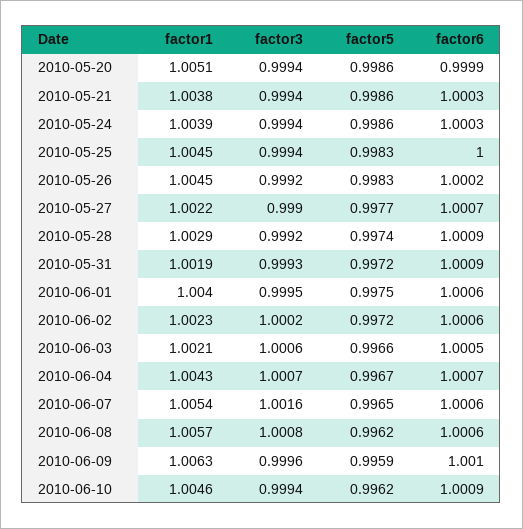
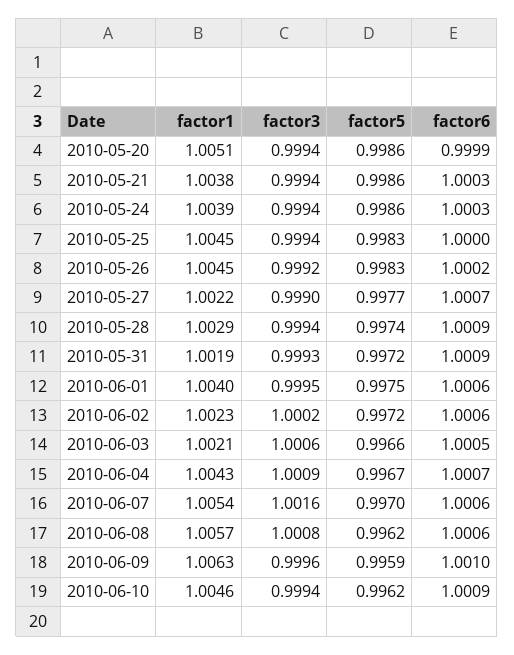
  {
    "factor1": {
      "2010-05-20": 1.0051,
      "2010-05-21": 1.0038,
      "2010-05-24": 1.0039,
      "2010-05-25": 1.0045,
      "2010-05-26": 1.0045,
      "2010-05-27": 1.0022,
      "2010-05-28": 1.0029,
      "2010-05-31": 1.0019,
      "2010-06-01": 1.004,
      "2010-06-02": 1.0023,
      "2010-06-03": 1.0021,
      "2010-06-04": 1.0043,
      "2010-06-07": 1.0054,
      "2010-06-08": 1.0057,
      "2010-06-09": 1.0063,
      "2010-06-10": 1.0046
    },
    "factor3": {
      "2010-05-20": 0.9994,
      "2010-05-21": 0.9994,
      "2010-05-24": 0.9994,
      "2010-05-25": 0.9994,
      "2010-05-26": 0.9992,
      "2010-05-27": 0.999,
-     "2010-05-28": 0.9992,
+     "2010-05-28": 0.9994,
      "2010-05-31": 0.9993,
      "2010-06-01": 0.9995,
      "2010-06-02": 1.0002,
      "2010-06-03": 1.0006,
-     "2010-06-04": 1.0007,
+     "2010-06-04": 1.0009,
      "2010-06-07": 1.0016,
      "2010-06-08": 1.0008,
      "2010-06-09": 0.9996,
      "2010-06-10": 0.9994
    },
    "factor5": {
      "2010-05-20": 0.9986,
      "2010-05-21": 0.9986,
      "2010-05-24": 0.9986,
      "2010-05-25": 0.9983,
      "2010-05-26": 0.9983,
      "2010-05-27": 0.9977,
      "2010-05-28": 0.9974,
      "2010-05-31": 0.9972,
      "2010-06-01": 0.9975,
      "2010-06-02": 0.9972,
      "2010-06-03": 0.9966,
      "2010-06-04": 0.9967,
-     "2010-06-07": 0.9965,
+     "2010-06-07": 0.997,
      "2010-06-08": 0.9962,
      "2010-06-09": 0.9959,
      "2010-06-10": 0.9962
    },
    "factor6": {
      "2010-05-20": 0.9999,
      "2010-05-21": 1.0003,
      "2010-05-24": 1.0003,
      "2010-05-25": 1,
      "2010-05-26": 1.0002,
      "2010-05-27": 1.0007,
      "2010-05-28": 1.0009,
      "2010-05-31": 1.0009,
      "2010-06-01": 1.0006,
      "2010-06-02": 1.0006,
      "2010-06-03": 1.0005,
      "2010-06-04": 1.0007,
      "2010-06-07": 1.0006,
      "2010-06-08": 1.0006,
      "2010-06-09": 1.001,
      "2010-06-10": 1.0009
    }
  }

